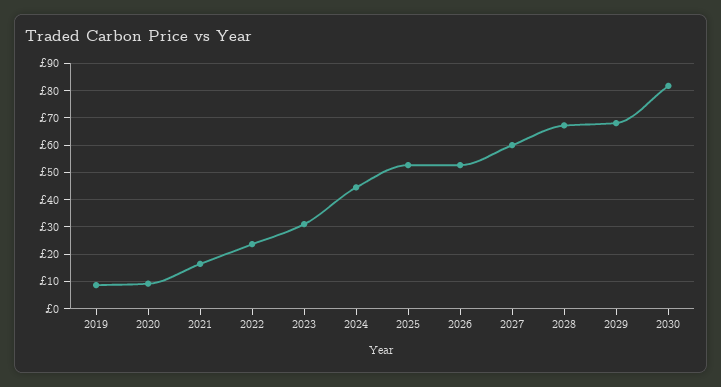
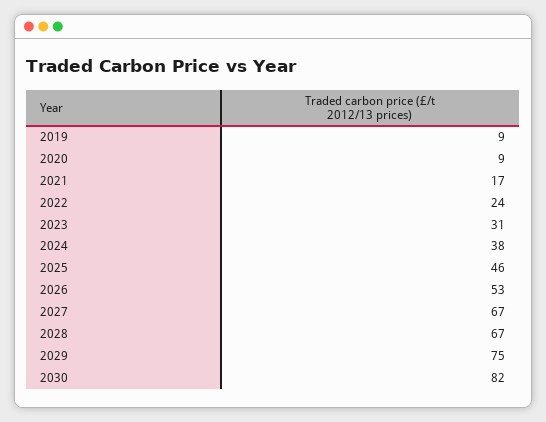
  {
    "2019": 9,
    "2020": 9,
    "2021": 17,
    "2022": 24,
    "2023": 31,
-   "2024": 45,
+   "2024": 38,
-   "2025": 52.5,
+   "2025": 46,
    "2026": 53,
-   "2027": 60,
+   "2027": 67,
    "2028": 67,
-   "2029": 67.5,
+   "2029": 75,
    "2030": 82
  }

